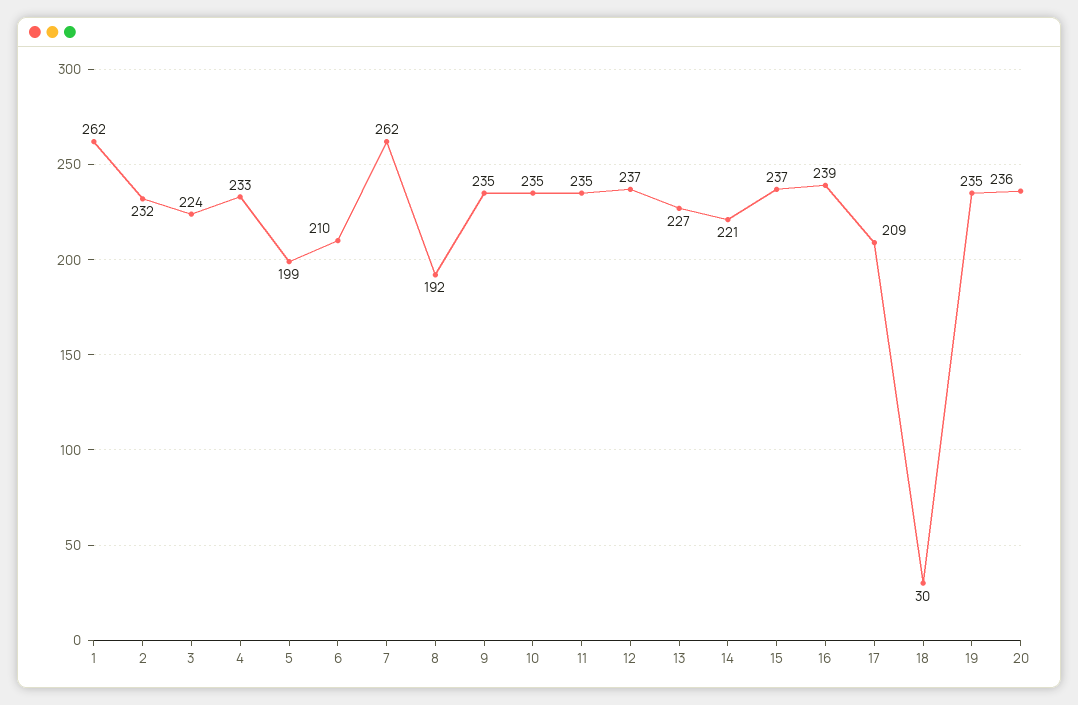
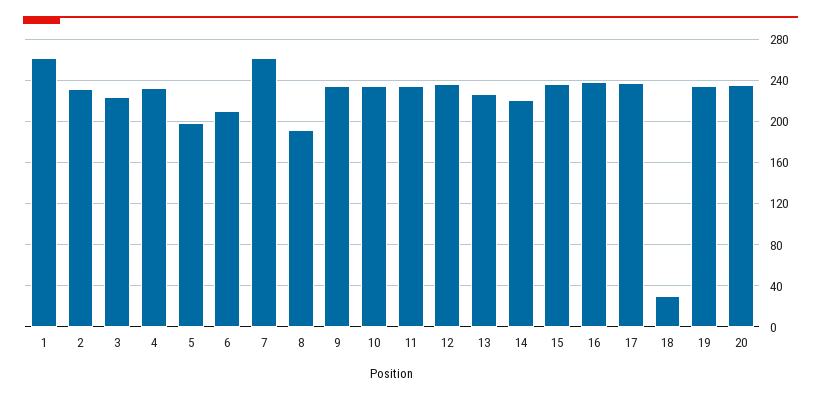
  {
    "1": 262,
    "2": 232,
    "3": 224,
    "4": 233,
    "5": 199,
    "6": 210,
    "7": 262,
    "8": 192,
    "9": 235,
    "10": 235,
    "11": 235,
    "12": 237,
    "13": 227,
    "14": 221,
    "15": 237,
    "16": 239,
-   "17": 209,
+   "17": 240,
    "18": 30,
    "19": 235,
    "20": 236
  }

